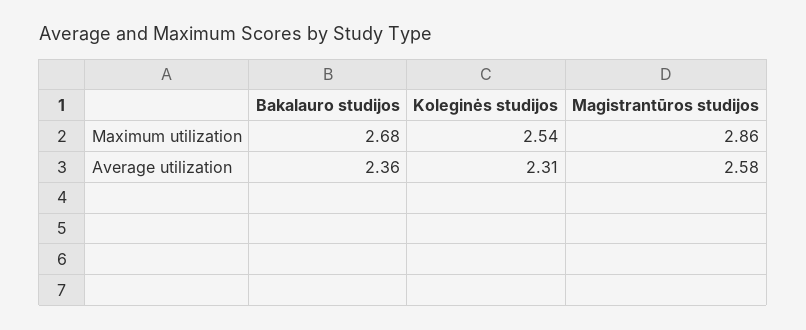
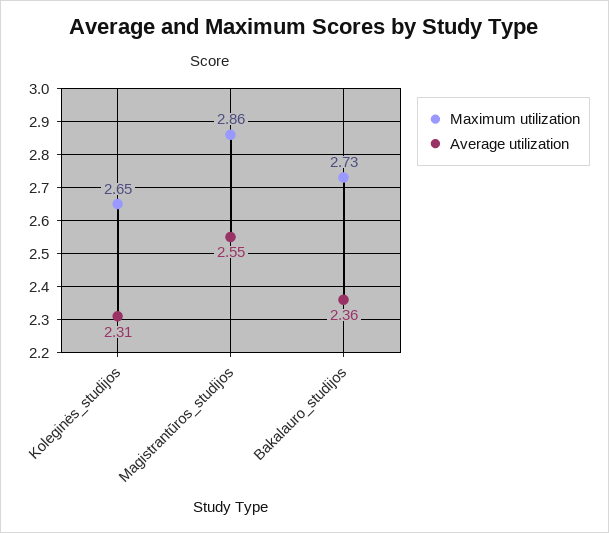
  {
    "Maximum utilization": {
-     "Bakalauro studijos": 2.68,
+     "Bakalauro studijos": 2.73,
-     "Koleginės studijos": 2.54,
+     "Koleginės studijos": 2.65,
      "Magistrantūros studijos": 2.86
    },
    "Average utilization": {
      "Bakalauro studijos": 2.36,
      "Koleginės studijos": 2.31,
-     "Magistrantūros studijos": 2.58
+     "Magistrantūros studijos": 2.55
    }
  }

